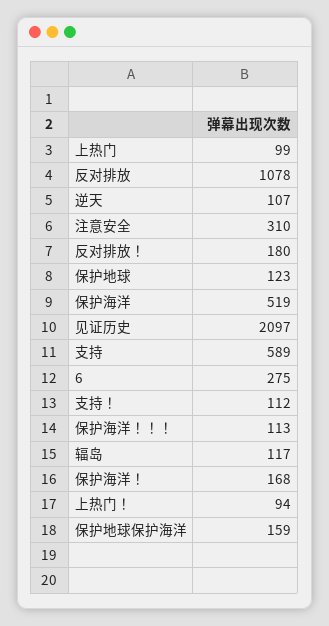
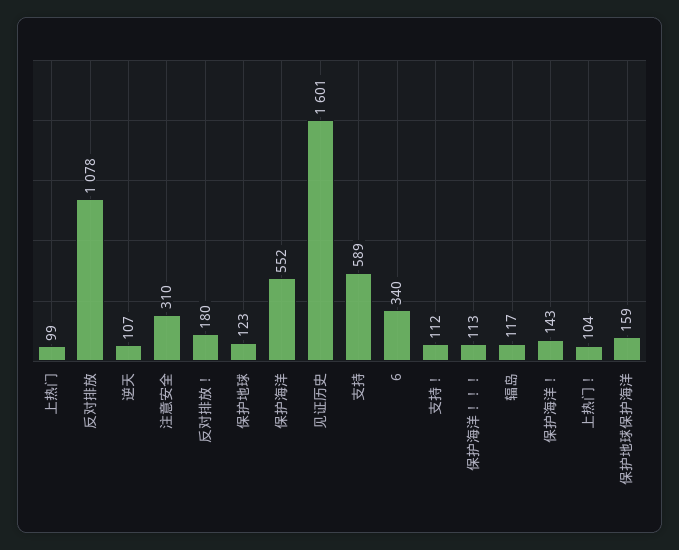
  {
    "上热门": 99,
    "反对排放": 1078,
    "逆天": 107,
    "注意安全": 310,
    "反对排放！": 180,
    "保护地球": 123,
-   "保护海洋": 519,
+   "保护海洋": 552,
-   "见证历史": 2097,
+   "见证历史": 1601,
    "支持": 589,
-   "6": 275,
+   "6": 340,
    "支持！": 112,
    "保护海洋！！！": 113,
    "辐岛": 117,
-   "保护海洋！": 168,
+   "保护海洋！": 143,
-   "上热门！": 94,
+   "上热门！": 104,
    "保护地球保护海洋": 159
  }

